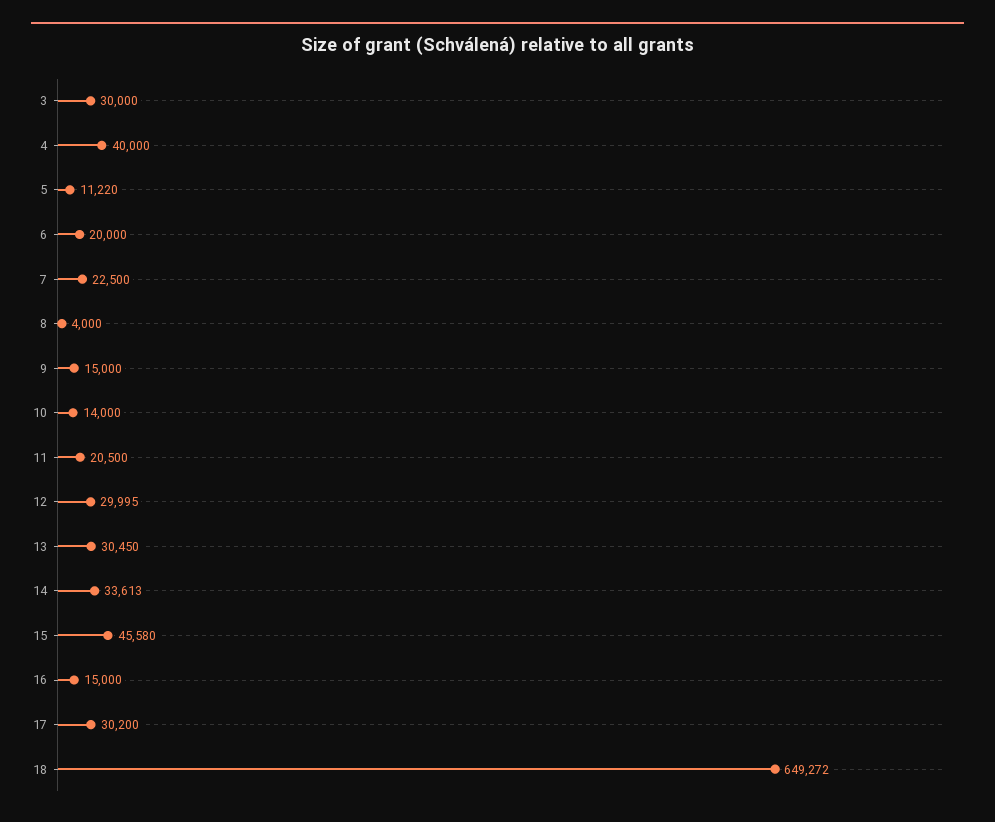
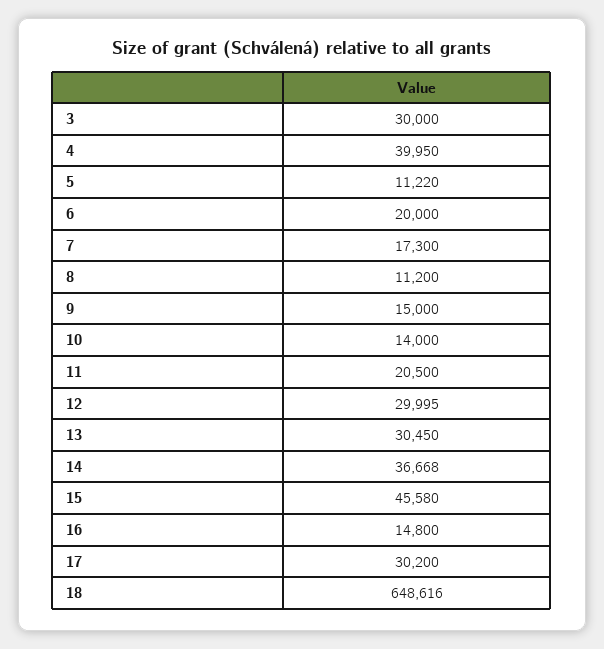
  {
    "3": 30000,
-   "4": 40000,
+   "4": 39950,
    "5": 11220,
    "6": 20000,
-   "7": 22500,
+   "7": 17300,
-   "8": 4000,
+   "8": 11200,
    "9": 15000,
    "10": 14000,
    "11": 20500,
    "12": 29995,
    "13": 30450,
-   "14": 33613,
+   "14": 36668,
    "15": 45580,
-   "16": 15000,
+   "16": 14800,
    "17": 30200,
-   "18": 649272
+   "18": 648616
  }

